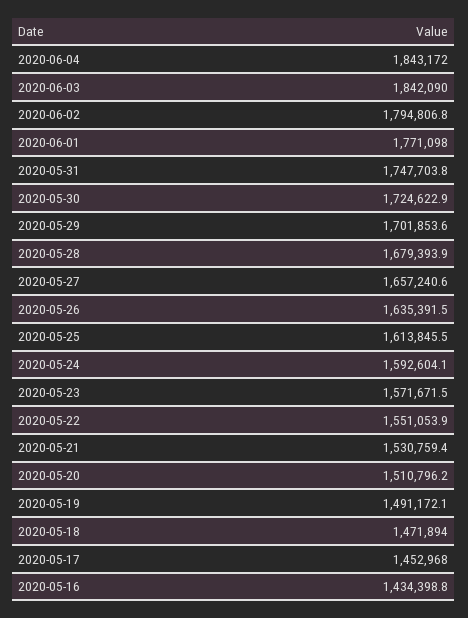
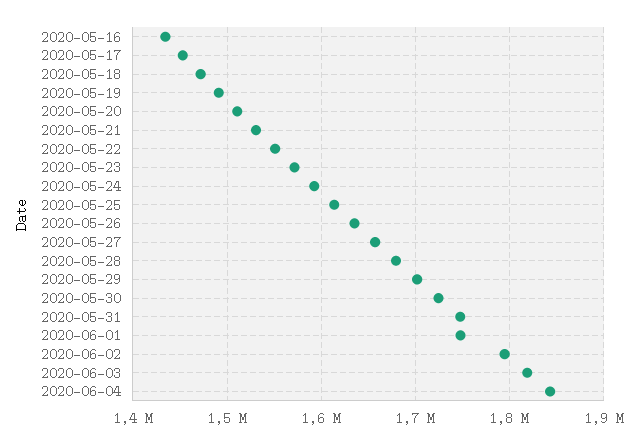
  {
    "2020-06-04": 1843172,
-   "2020-06-03": 1842090,
+   "2020-06-03": 1820000,
    "2020-06-02": 1794806.8,
-   "2020-06-01": 1771098,
+   "2020-06-01": 1750000,
    "2020-05-31": 1747703.8,
    "2020-05-30": 1724622.9,
    "2020-05-29": 1701853.6,
    "2020-05-28": 1679393.9,
    "2020-05-27": 1657240.6,
    "2020-05-26": 1635391.5,
    "2020-05-25": 1613845.5,
    "2020-05-24": 1592604.1,
    "2020-05-23": 1571671.5,
    "2020-05-22": 1551053.9,
    "2020-05-21": 1530759.4,
    "2020-05-20": 1510796.2,
    "2020-05-19": 1491172.1,
    "2020-05-18": 1471894,
    "2020-05-17": 1452968,
    "2020-05-16": 1434398.8
  }

